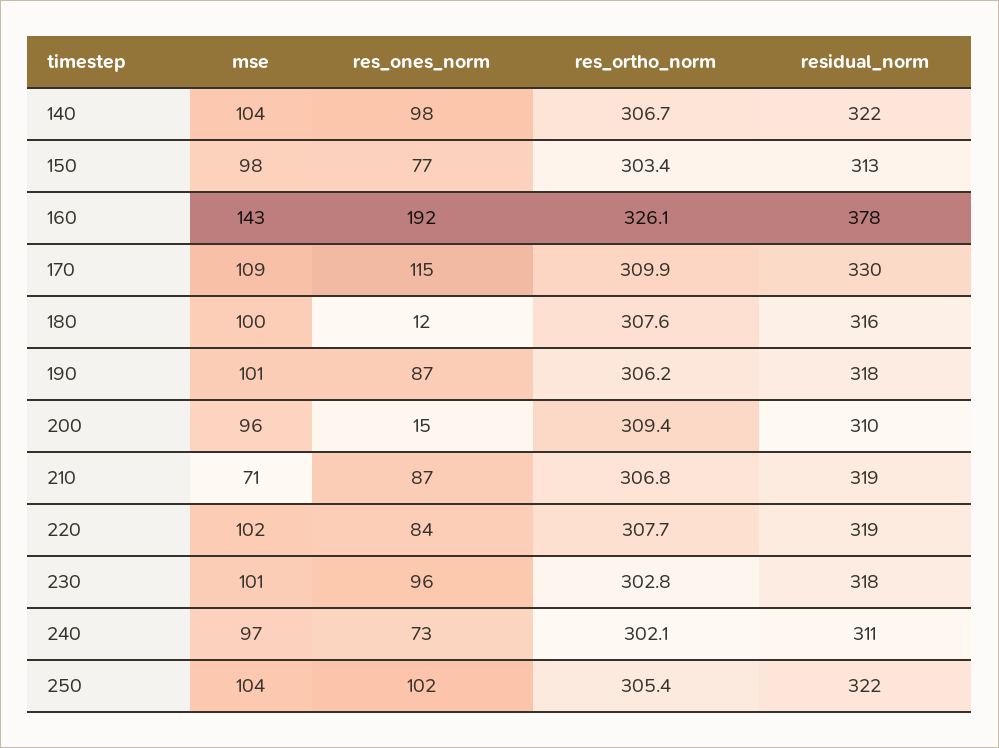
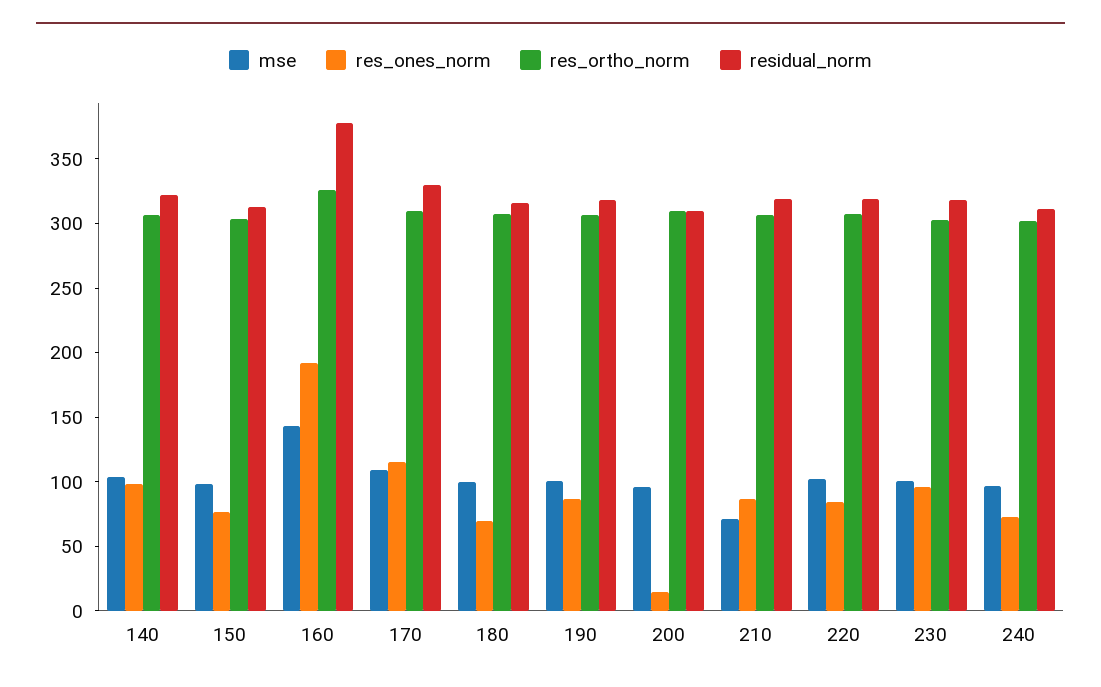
  {
    "mse": {
      "140": 104,
      "150": 98,
      "160": 143,
      "170": 109,
      "180": 100,
      "190": 101,
      "200": 96,
      "210": 71,
      "220": 102,
      "230": 101,
-     "240": 97,
+     "240": 97
-     "250": 104
    },
    "res_ones_norm": {
      "140": 98,
      "150": 77,
      "160": 192,
      "170": 115,
-     "180": 12,
+     "180": 70,
      "190": 87,
      "200": 15,
      "210": 87,
      "220": 84,
      "230": 96,
-     "240": 73,
+     "240": 73
-     "250": 102
    },
    "res_ortho_norm": {
      "140": 306.7,
      "150": 303.4,
      "160": 326.1,
      "170": 309.9,
      "180": 307.6,
      "190": 306.2,
      "200": 309.4,
      "210": 306.8,
      "220": 307.7,
      "230": 302.8,
-     "240": 302.1,
+     "240": 302.1
-     "250": 305.4
    },
    "residual_norm": {
      "140": 322,
      "150": 313,
      "160": 378,
      "170": 330,
      "180": 316,
      "190": 318,
      "200": 310,
      "210": 319,
      "220": 319,
      "230": 318,
-     "240": 311,
+     "240": 311
-     "250": 322
    }
  }

